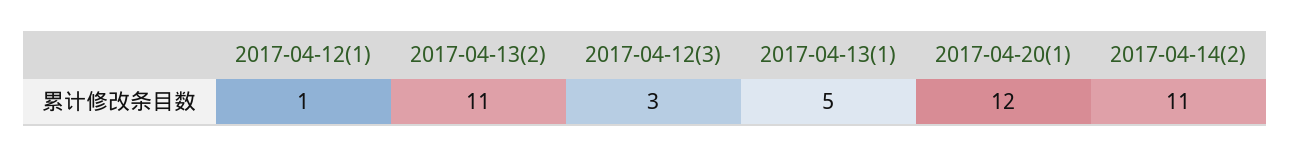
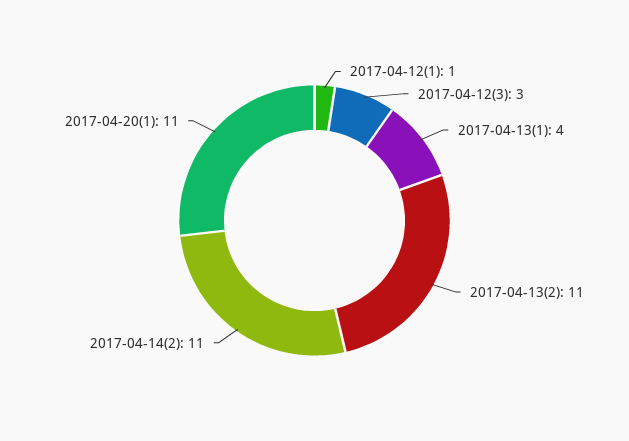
  {
    "2017-04-12(1)": 1,
    "2017-04-13(2)": 11,
    "2017-04-12(3)": 3,
-   "2017-04-13(1)": 5,
+   "2017-04-13(1)": 4,
-   "2017-04-20(1)": 12,
+   "2017-04-20(1)": 11,
    "2017-04-14(2)": 11
  }

